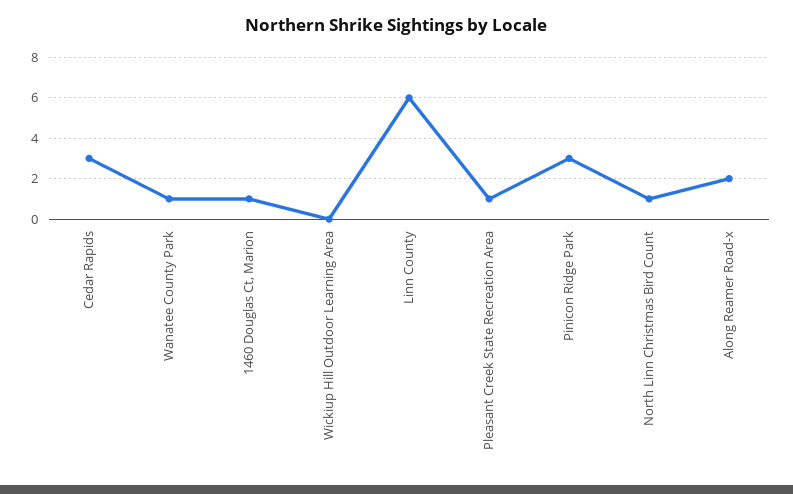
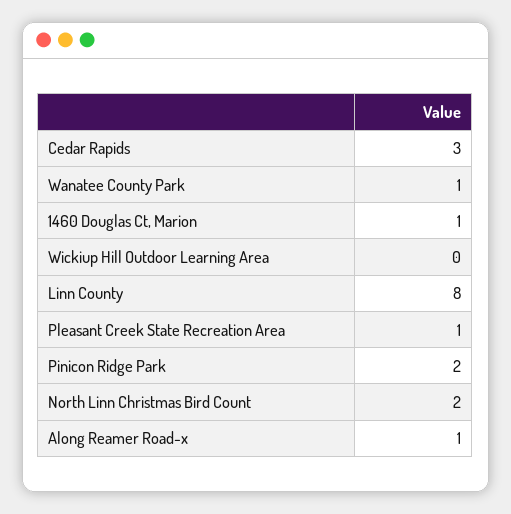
  {
    "Cedar Rapids": 3,
    "Wanatee County Park": 1,
    "1460 Douglas Ct, Marion": 1,
    "Wickiup Hill Outdoor Learning Area": 0,
-   "Linn County": 6,
+   "Linn County": 8,
    "Pleasant Creek State Recreation Area": 1,
-   "Pinicon Ridge Park": 3,
+   "Pinicon Ridge Park": 2,
-   "North Linn Christmas Bird Count": 1,
+   "North Linn Christmas Bird Count": 2,
-   "Along Reamer Road-x": 2
+   "Along Reamer Road-x": 1
  }

